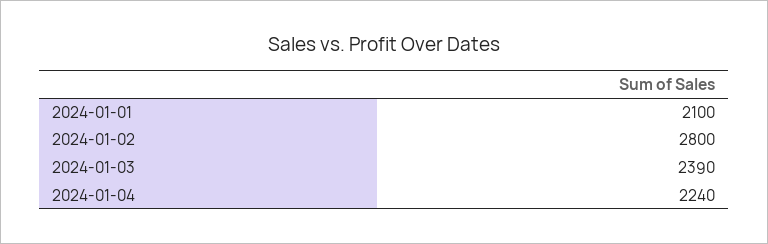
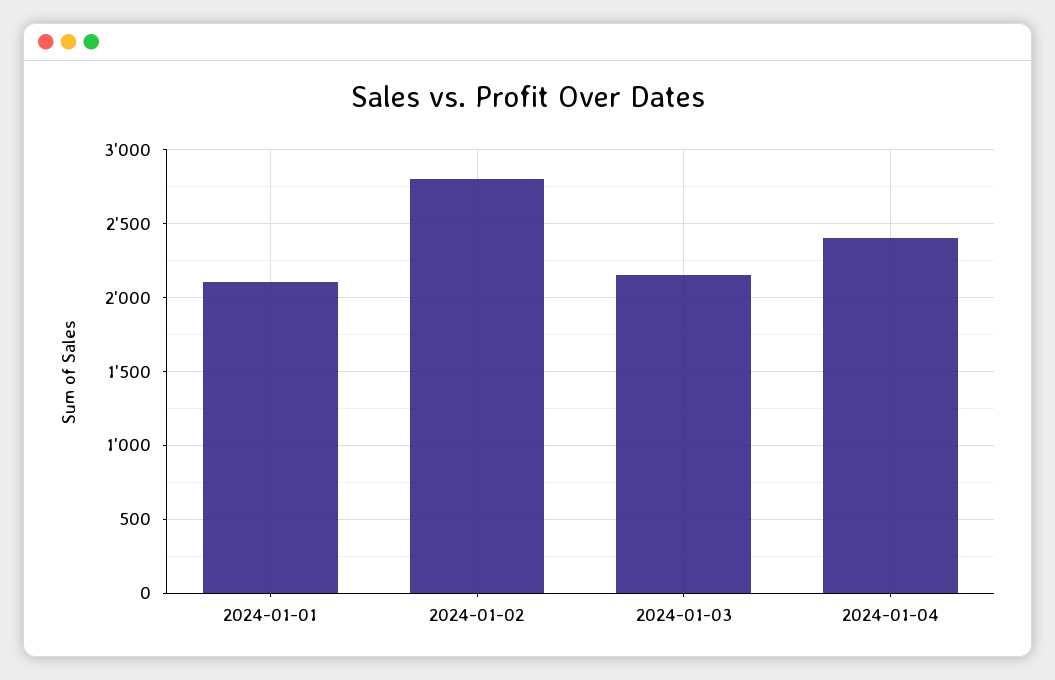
  {
    "2024-01-01": 2100,
    "2024-01-02": 2800,
-   "2024-01-03": 2390,
+   "2024-01-03": 2150,
-   "2024-01-04": 2240
+   "2024-01-04": 2400
  }

